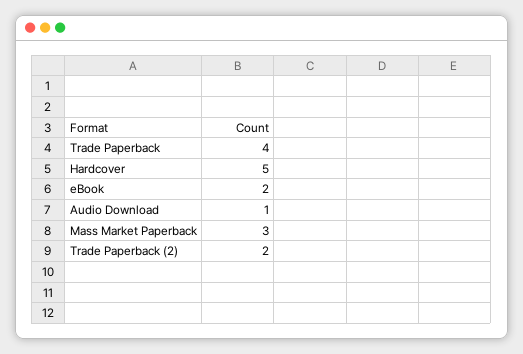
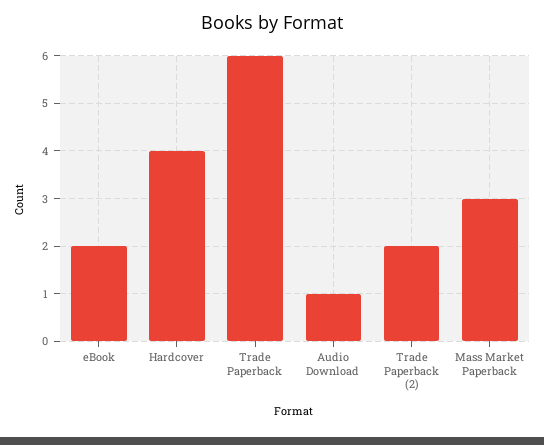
  {
-   "Trade Paperback": 4,
+   "Trade Paperback": 6,
-   "Hardcover": 5,
+   "Hardcover": 4,
    "eBook": 2,
    "Audio Download": 1,
    "Mass Market Paperback": 3,
    "Trade Paperback (2)": 2
  }

